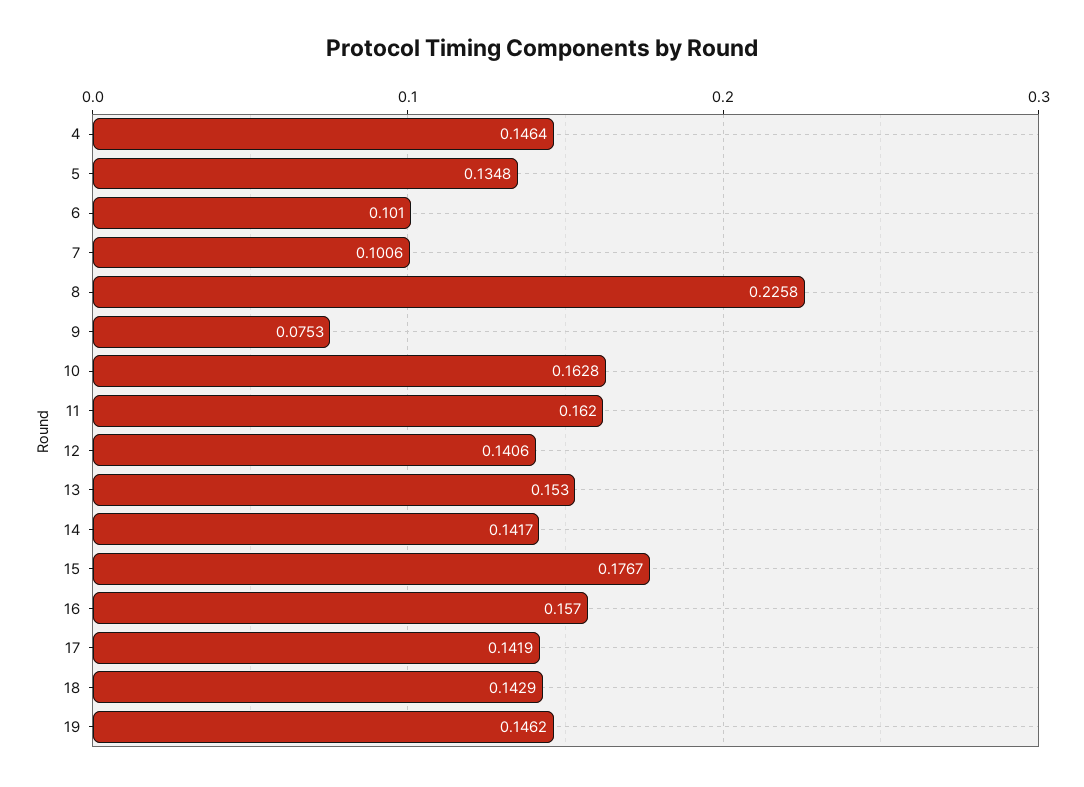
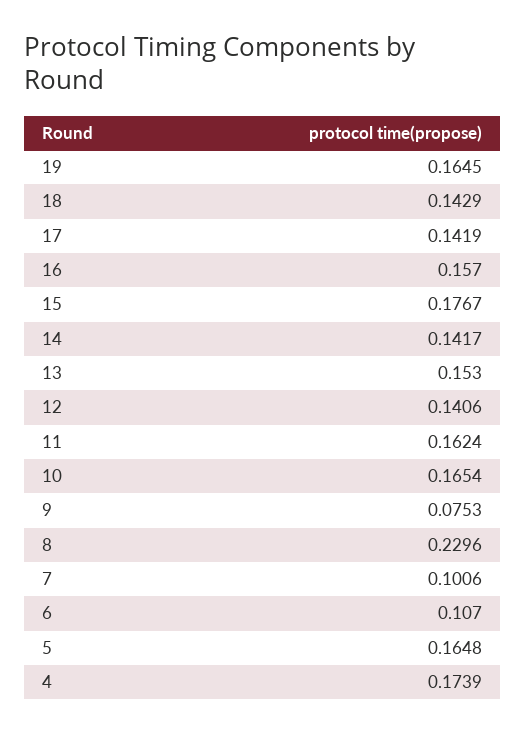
  {
-   "4": 0.1464,
+   "4": 0.1739,
-   "5": 0.1348,
+   "5": 0.1648,
-   "6": 0.101,
+   "6": 0.107,
    "7": 0.1006,
-   "8": 0.2258,
+   "8": 0.2296,
    "9": 0.0753,
-   "10": 0.1628,
+   "10": 0.1654,
-   "11": 0.162,
+   "11": 0.1624,
    "12": 0.1406,
    "13": 0.153,
    "14": 0.1417,
    "15": 0.1767,
    "16": 0.157,
    "17": 0.1419,
    "18": 0.1429,
-   "19": 0.1462
+   "19": 0.1645
  }

